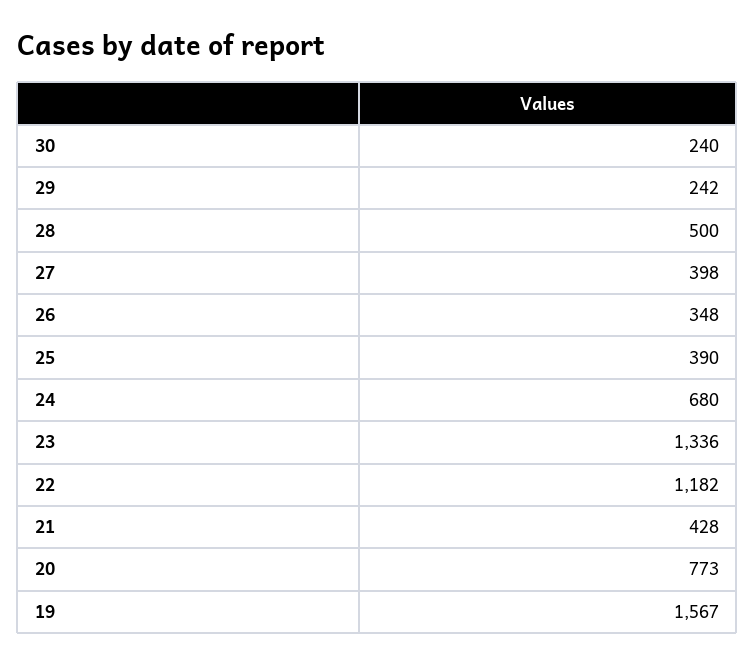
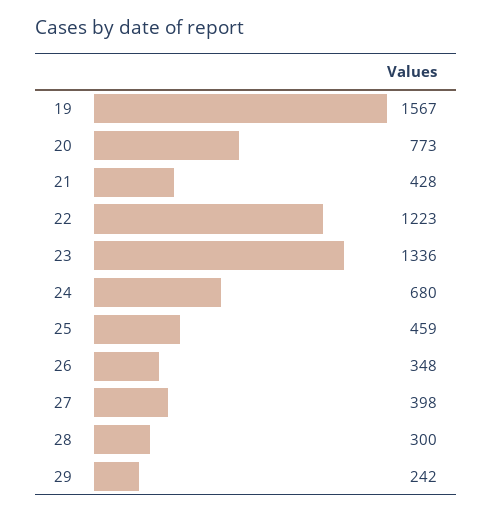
  {
-   "30": 240,
    "29": 242,
-   "28": 500,
+   "28": 300,
    "27": 398,
    "26": 348,
-   "25": 390,
+   "25": 459,
    "24": 680,
    "23": 1336,
-   "22": 1182,
+   "22": 1223,
    "21": 428,
    "20": 773,
    "19": 1567
  }

